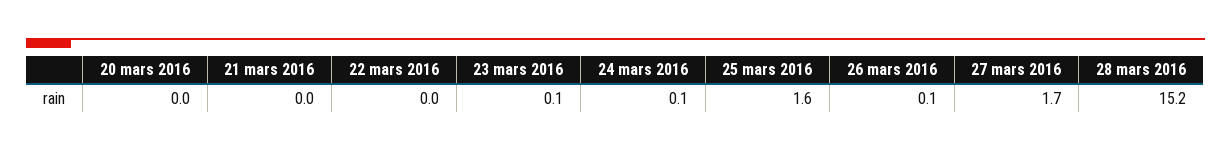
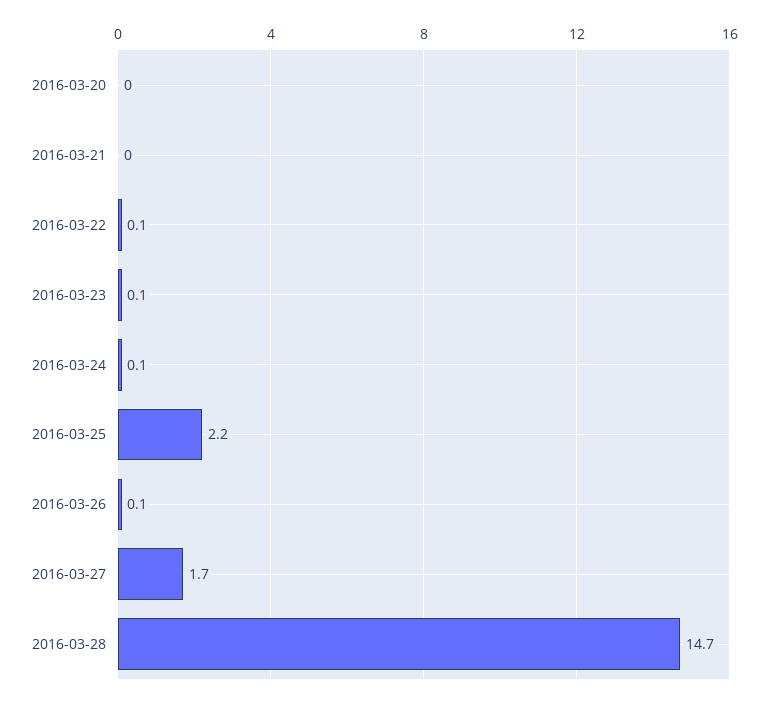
  {
    "20 mars 2016": 0,
    "21 mars 2016": 0,
-   "22 mars 2016": 0,
+   "22 mars 2016": 0.1,
    "23 mars 2016": 0.1,
    "24 mars 2016": 0.1,
-   "25 mars 2016": 1.6,
+   "25 mars 2016": 2.2,
    "26 mars 2016": 0.1,
    "27 mars 2016": 1.7,
-   "28 mars 2016": 15.2
+   "28 mars 2016": 14.7
  }

